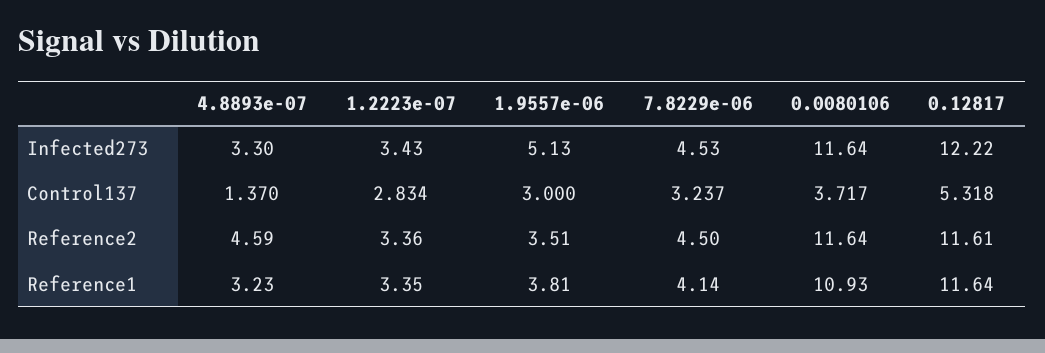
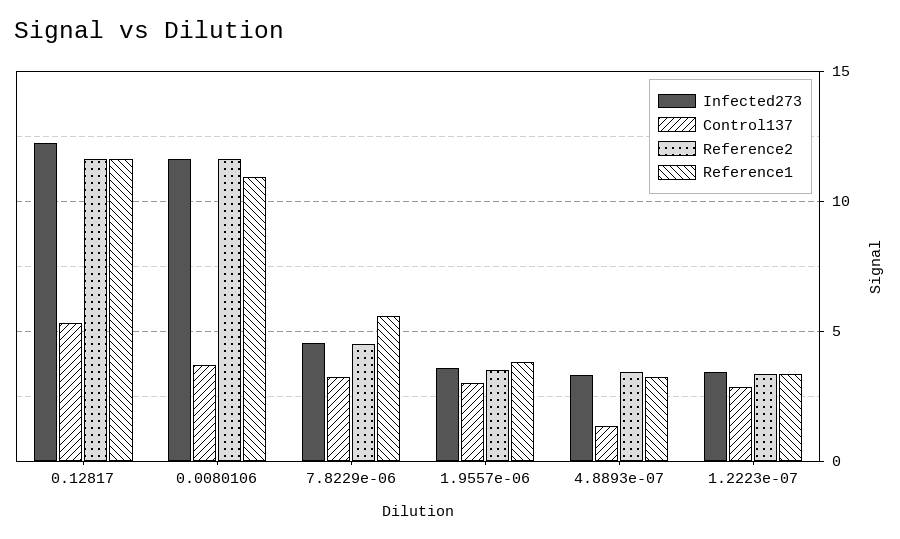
  {
    "Infected273": {
      "4.8893e-07": 3.3,
      "1.2223e-07": 3.43,
-     "1.9557e-06": 5.13,
+     "1.9557e-06": 3.5,
      "7.8229e-06": 4.53,
      "0.0080106": 11.64,
      "0.12817": 12.22
    },
    "Control137": {
      "4.8893e-07": 1.37,
      "1.2223e-07": 2.834,
      "1.9557e-06": 3,
      "7.8229e-06": 3.237,
      "0.0080106": 3.717,
      "0.12817": 5.318
    },
    "Reference2": {
-     "4.8893e-07": 4.59,
+     "4.8893e-07": 3.5,
      "1.2223e-07": 3.36,
      "1.9557e-06": 3.51,
      "7.8229e-06": 4.5,
      "0.0080106": 11.64,
      "0.12817": 11.61
    },
    "Reference1": {
      "4.8893e-07": 3.23,
      "1.2223e-07": 3.35,
      "1.9557e-06": 3.81,
-     "7.8229e-06": 4.14,
+     "7.8229e-06": 5.5,
      "0.0080106": 10.93,
      "0.12817": 11.64
    }
  }

